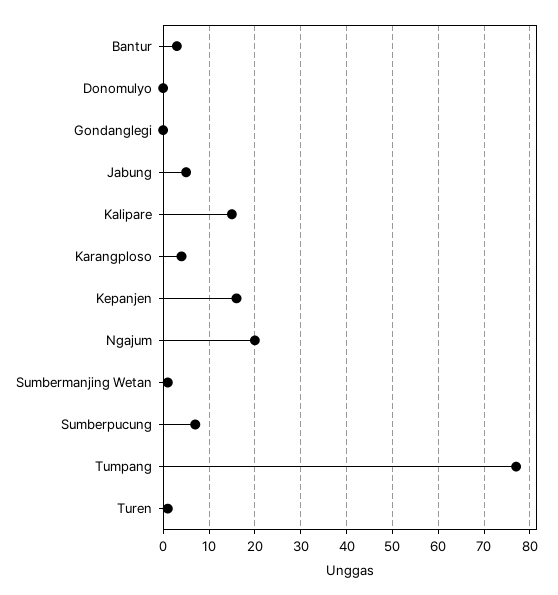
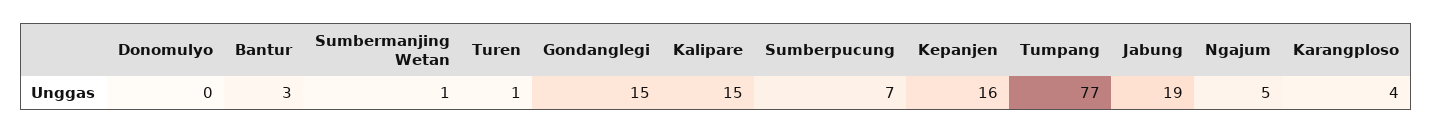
  {
    "Bantur": 3,
    "Donomulyo": 0,
-   "Gondanglegi": 0,
+   "Gondanglegi": 15,
-   "Jabung": 5,
+   "Jabung": 19,
    "Kalipare": 15,
    "Karangploso": 4,
    "Kepanjen": 16,
-   "Ngajum": 20,
+   "Ngajum": 5,
    "Sumbermanjing Wetan": 1,
    "Sumberpucung": 7,
    "Tumpang": 77,
    "Turen": 1
  }

